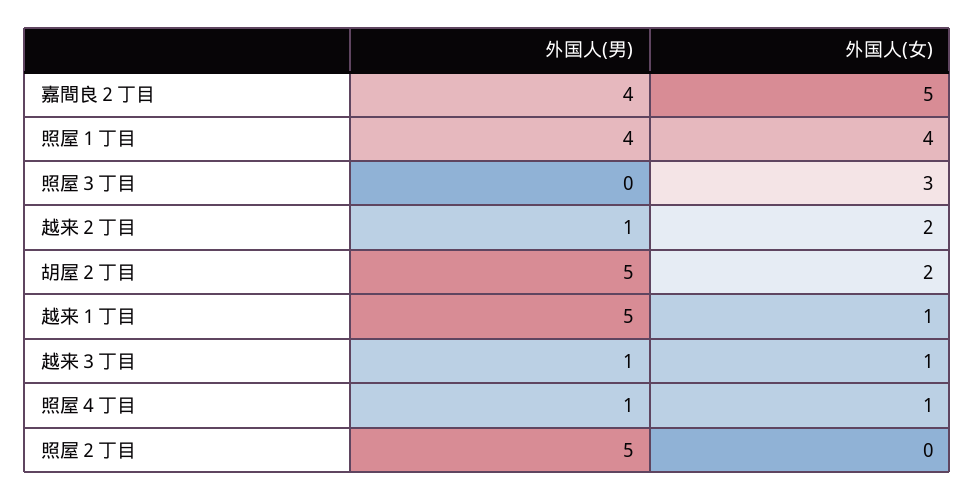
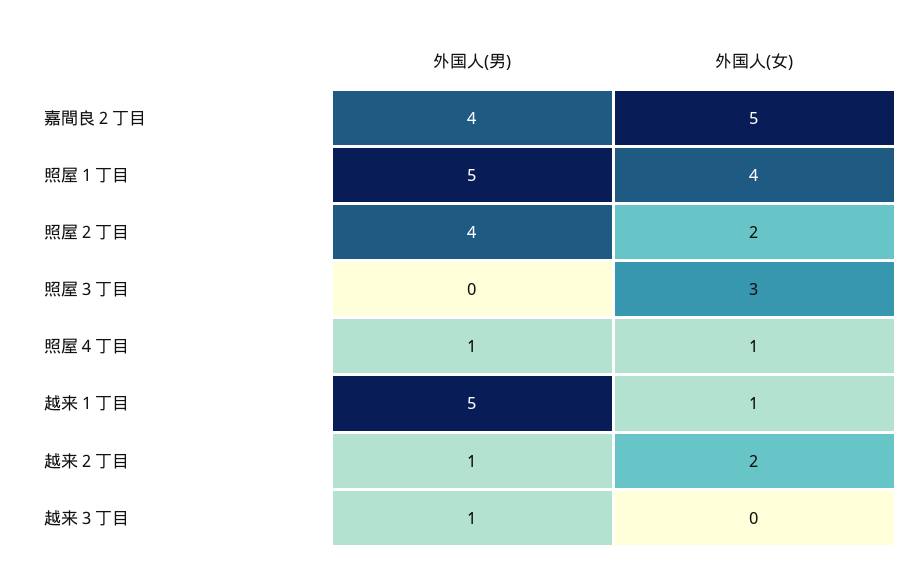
  {
    "外国人(男)": {
      "嘉間良２丁目": 4,
-     "照屋１丁目": 4,
+     "照屋１丁目": 5,
      "照屋３丁目": 0,
      "越来２丁目": 1,
-     "胡屋２丁目": 5,
      "越来１丁目": 5,
      "越来３丁目": 1,
      "照屋４丁目": 1,
-     "照屋２丁目": 5
+     "照屋２丁目": 4
    },
    "外国人(女)": {
      "嘉間良２丁目": 5,
      "照屋１丁目": 4,
      "照屋３丁目": 3,
      "越来２丁目": 2,
-     "胡屋２丁目": 2,
      "越来１丁目": 1,
-     "越来３丁目": 1,
+     "越来３丁目": 0,
      "照屋４丁目": 1,
-     "照屋２丁目": 0
+     "照屋２丁目": 2
    }
  }

